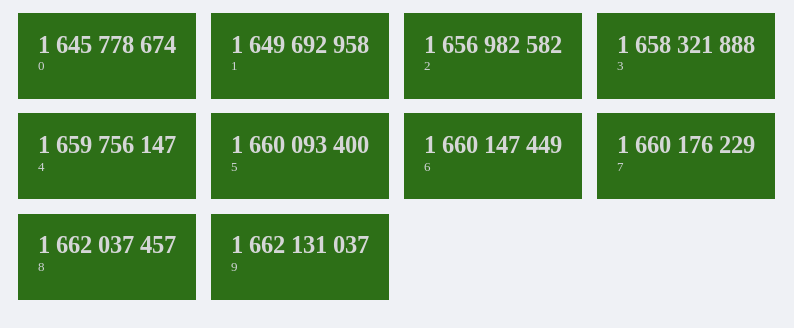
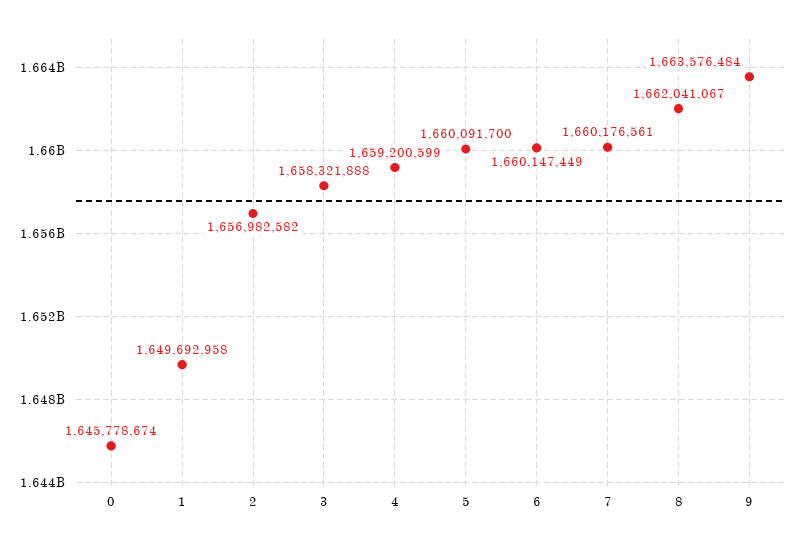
  {
    "0": 1645778674,
    "1": 1649692958,
    "2": 1656982582,
    "3": 1658321888,
-   "4": 1659756147,
+   "4": 1659200599,
-   "5": 1660093400,
+   "5": 1660091700,
    "6": 1660147449,
-   "7": 1660176229,
+   "7": 1660176561,
-   "8": 1662037457,
+   "8": 1662041067,
-   "9": 1662131037
+   "9": 1663576484
  }

